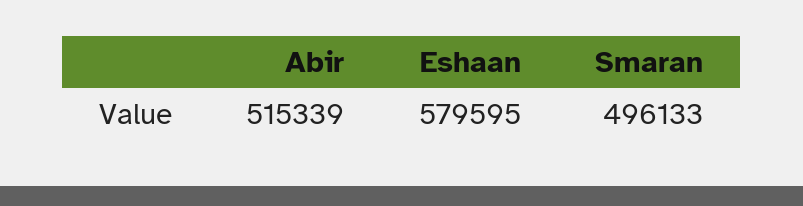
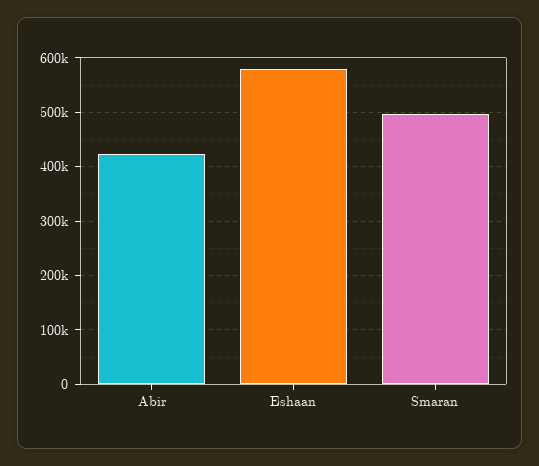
  {
-   "Abir": 515339,
+   "Abir": 420000,
    "Eshaan": 579595,
    "Smaran": 496133
  }

